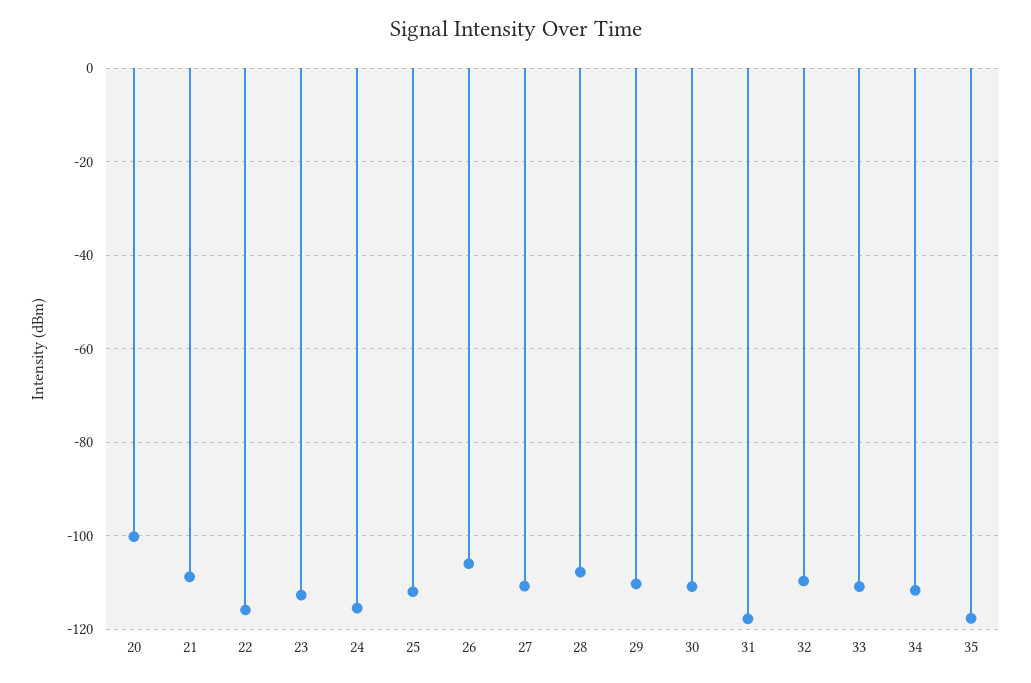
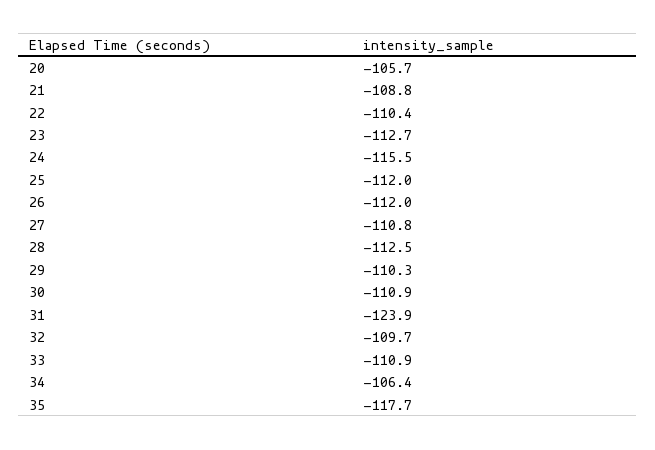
  {
-   "20": -100,
+   "20": -105.7,
    "21": -108.8,
-   "22": -116,
+   "22": -110.4,
    "23": -112.7,
    "24": -115.5,
    "25": -112,
-   "26": -106,
+   "26": -112,
    "27": -110.8,
-   "28": -108,
+   "28": -112.5,
    "29": -110.3,
    "30": -110.9,
-   "31": -118,
+   "31": -123.9,
    "32": -109.7,
    "33": -110.9,
-   "34": -112,
+   "34": -106.4,
    "35": -117.7
  }

